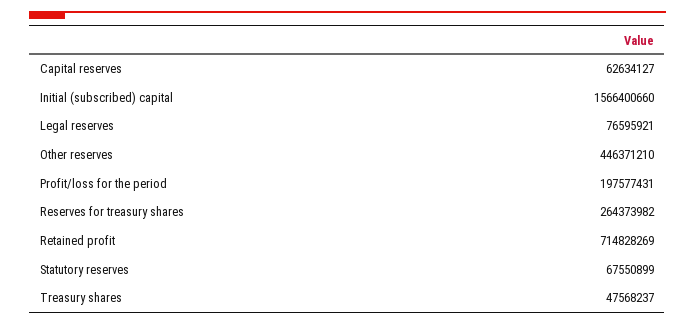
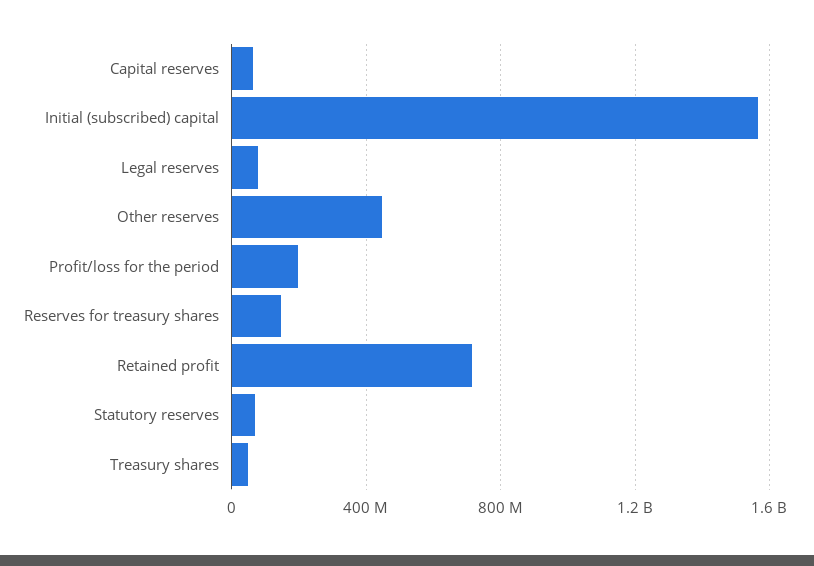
  {
    "Capital reserves": 62634127,
    "Initial (subscribed) capital": 1566400660,
    "Legal reserves": 76595921,
    "Other reserves": 446371210,
    "Profit/loss for the period": 197577431,
-   "Reserves for treasury shares": 264373982,
+   "Reserves for treasury shares": 150000000,
    "Retained profit": 714828269,
    "Statutory reserves": 67550899,
    "Treasury shares": 47568237
  }

